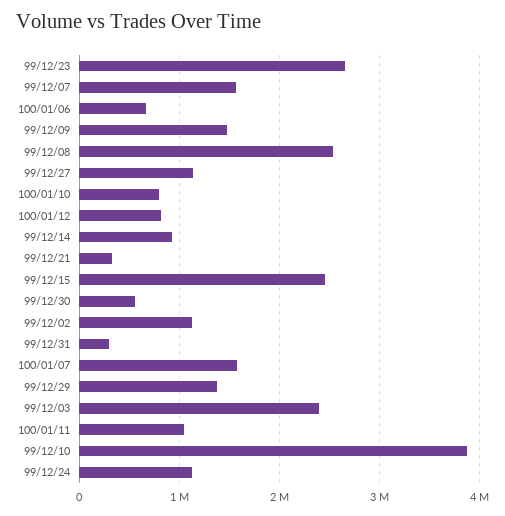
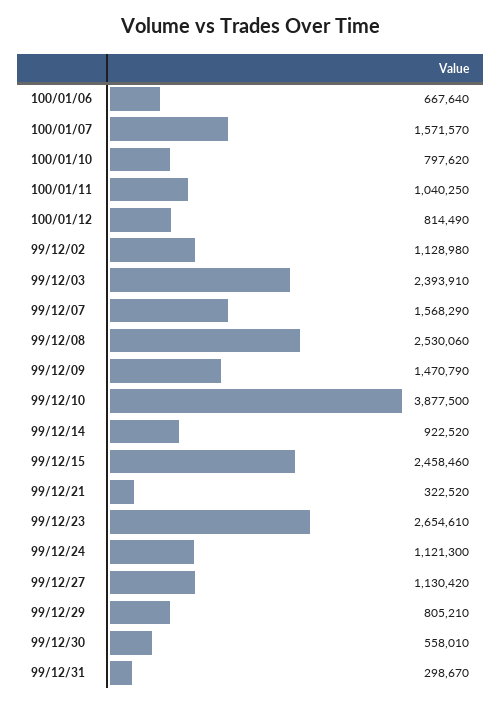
  {
    "99/12/23": 2654610,
    "99/12/07": 1568290,
    "100/01/06": 667640,
    "99/12/09": 1470790,
    "99/12/08": 2530060,
    "99/12/27": 1130420,
    "100/01/10": 797620,
    "100/01/12": 814490,
    "99/12/14": 922520,
    "99/12/21": 322520,
    "99/12/15": 2458460,
    "99/12/30": 558010,
    "99/12/02": 1128980,
    "99/12/31": 298670,
    "100/01/07": 1571570,
-   "99/12/29": 1400000,
+   "99/12/29": 805210,
    "99/12/03": 2393910,
    "100/01/11": 1040250,
    "99/12/10": 3877500,
    "99/12/24": 1121300
  }

